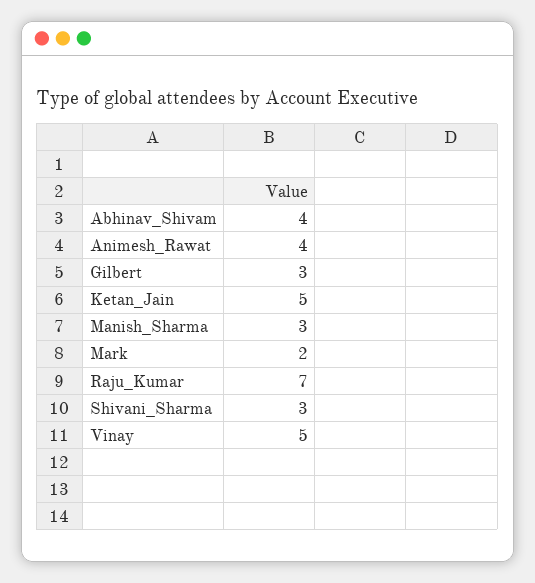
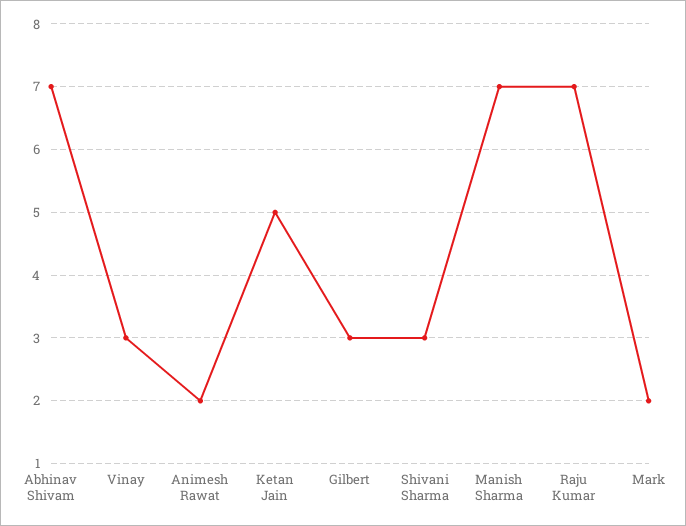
  {
-   "Abhinav_Shivam": 4,
+   "Abhinav_Shivam": 7,
-   "Animesh_Rawat": 4,
+   "Animesh_Rawat": 2,
    "Gilbert": 3,
    "Ketan_Jain": 5,
-   "Manish_Sharma": 3,
+   "Manish_Sharma": 7,
    "Mark": 2,
    "Raju_Kumar": 7,
    "Shivani_Sharma": 3,
-   "Vinay": 5
+   "Vinay": 3
  }

